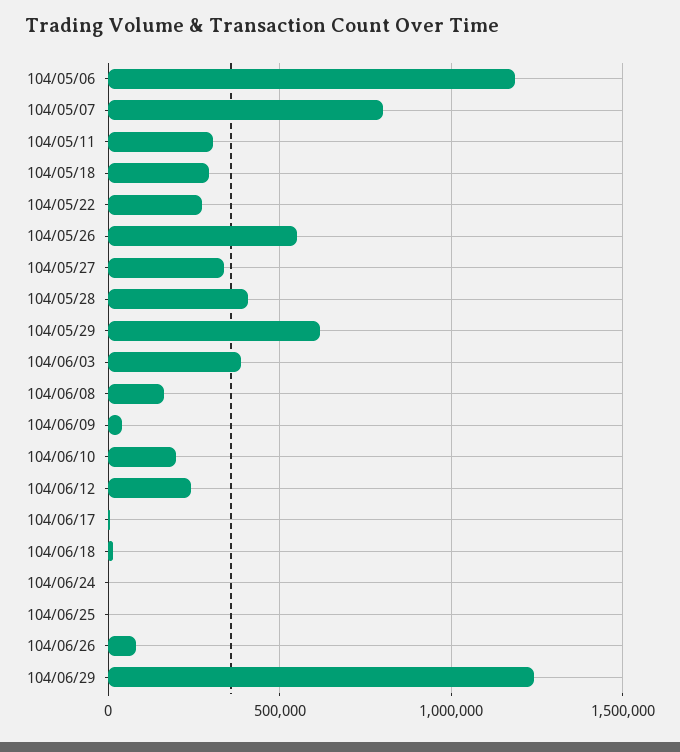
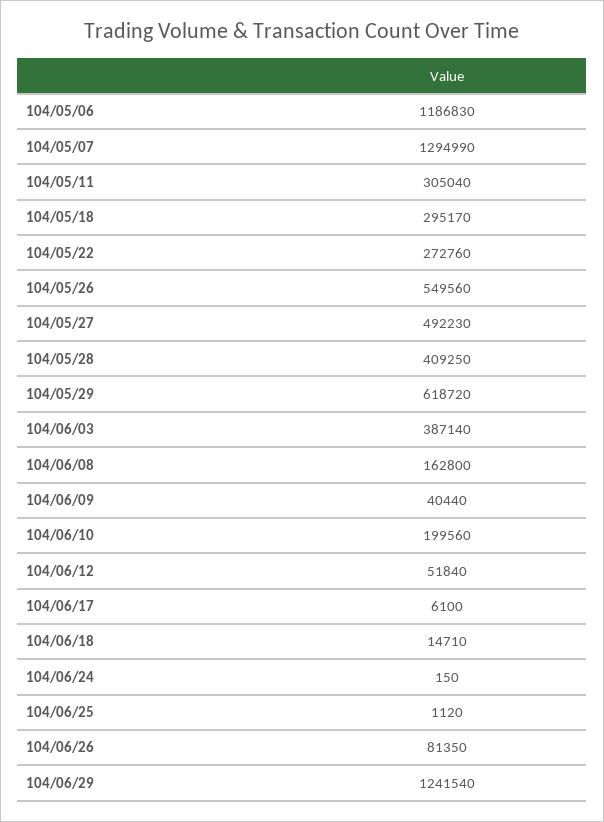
  {
    "104/05/06": 1186830,
-   "104/05/07": 800000,
+   "104/05/07": 1294990,
    "104/05/11": 305040,
    "104/05/18": 295170,
    "104/05/22": 272760,
    "104/05/26": 549560,
-   "104/05/27": 350000,
+   "104/05/27": 492230,
    "104/05/28": 409250,
    "104/05/29": 618720,
    "104/06/03": 387140,
    "104/06/08": 162800,
    "104/06/09": 40440,
    "104/06/10": 199560,
-   "104/06/12": 250000,
+   "104/06/12": 51840,
    "104/06/17": 6100,
    "104/06/18": 14710,
    "104/06/24": 150,
    "104/06/25": 1120,
    "104/06/26": 81350,
    "104/06/29": 1241540
  }

